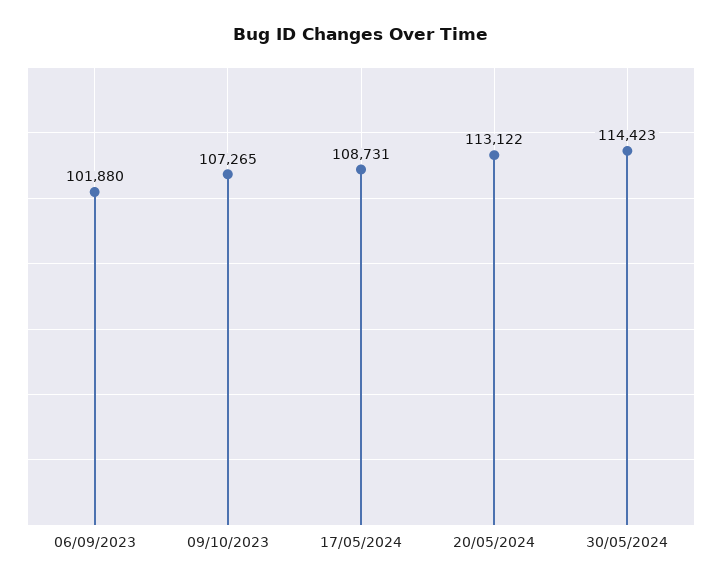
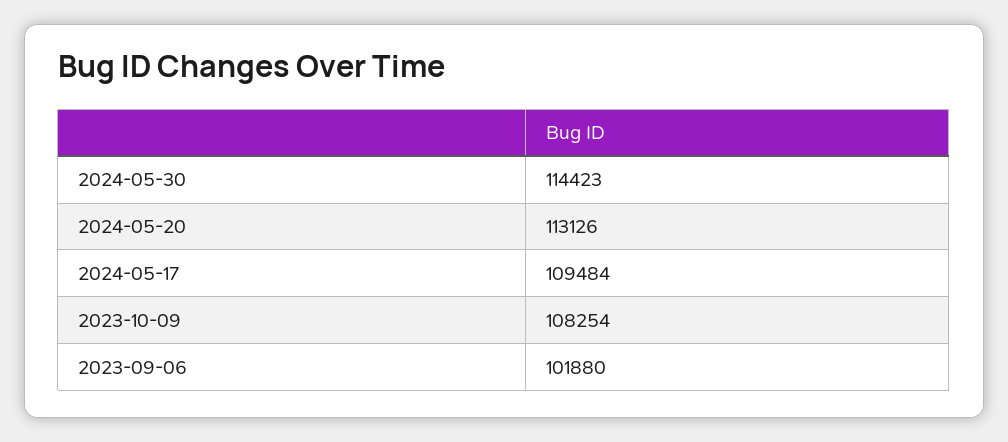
  {
    "06/09/2023": 101880,
-   "09/10/2023": 107265,
+   "09/10/2023": 108254,
-   "17/05/2024": 108731,
+   "17/05/2024": 109484,
-   "20/05/2024": 113122,
+   "20/05/2024": 113126,
    "30/05/2024": 114423
  }

